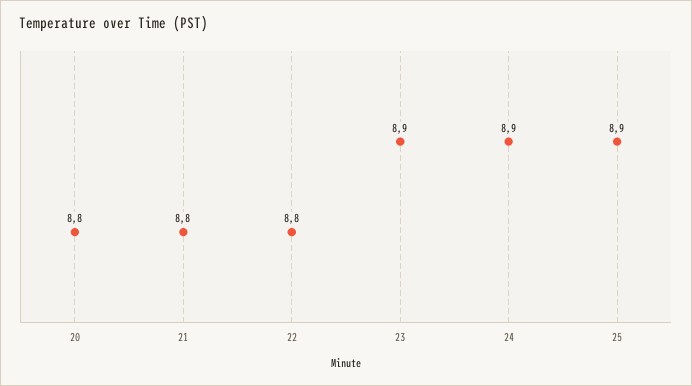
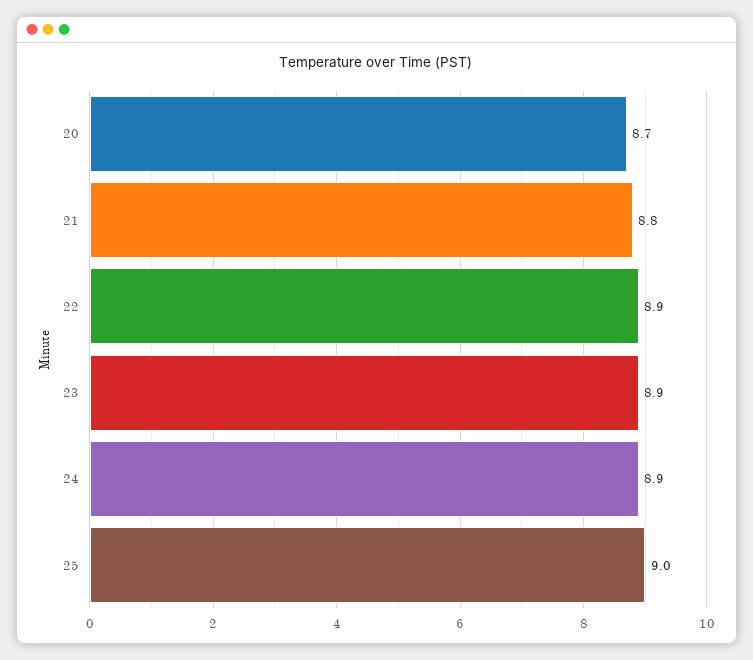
  {
-   "20": 8.8,
+   "20": 8.7,
    "21": 8.8,
-   "22": 8.8,
+   "22": 8.9,
    "23": 8.9,
    "24": 8.9,
-   "25": 8.9
+   "25": 9
  }

